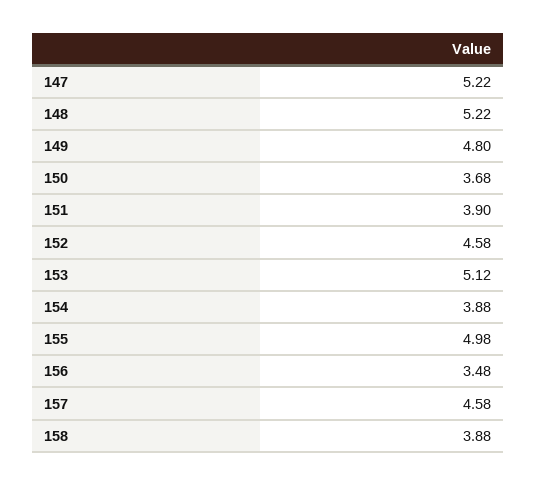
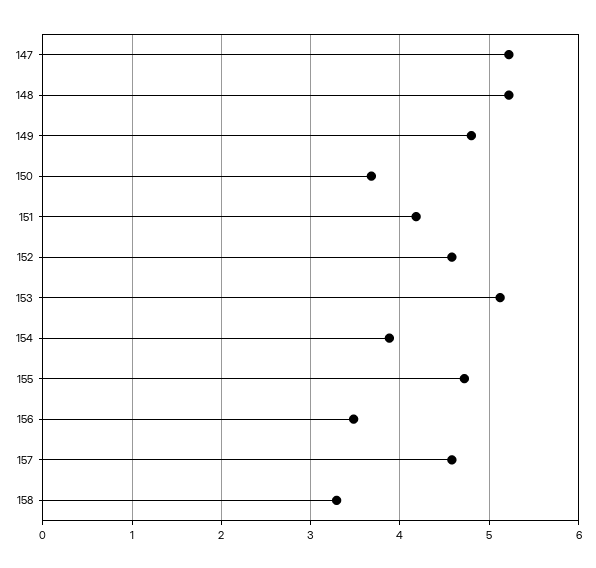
  {
    "147": 5.22,
    "148": 5.22,
    "149": 4.8,
    "150": 3.68,
-   "151": 3.9,
+   "151": 4.2,
    "152": 4.58,
    "153": 5.12,
    "154": 3.88,
-   "155": 4.98,
+   "155": 4.7,
    "156": 3.48,
    "157": 4.58,
-   "158": 3.88
+   "158": 3.3
  }

